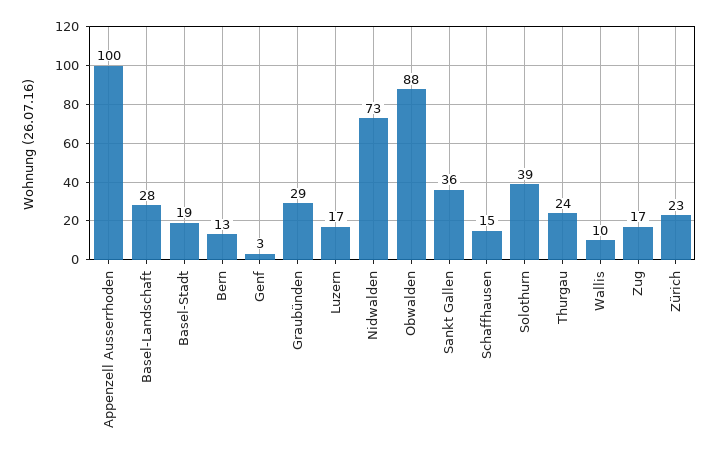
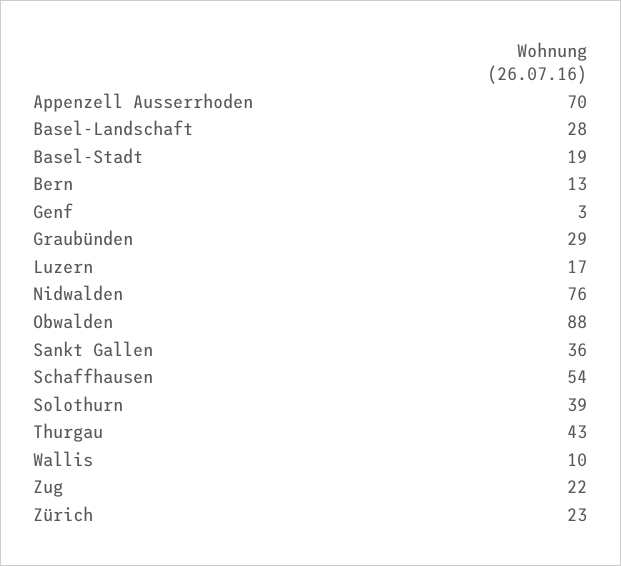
  {
-   "Appenzell Ausserrhoden": 100,
+   "Appenzell Ausserrhoden": 70,
    "Basel-Landschaft": 28,
    "Basel-Stadt": 19,
    "Bern": 13,
    "Genf": 3,
    "Graubünden": 29,
    "Luzern": 17,
-   "Nidwalden": 73,
+   "Nidwalden": 76,
    "Obwalden": 88,
    "Sankt Gallen": 36,
-   "Schaffhausen": 15,
+   "Schaffhausen": 54,
    "Solothurn": 39,
-   "Thurgau": 24,
+   "Thurgau": 43,
    "Wallis": 10,
-   "Zug": 17,
+   "Zug": 22,
    "Zürich": 23
  }

